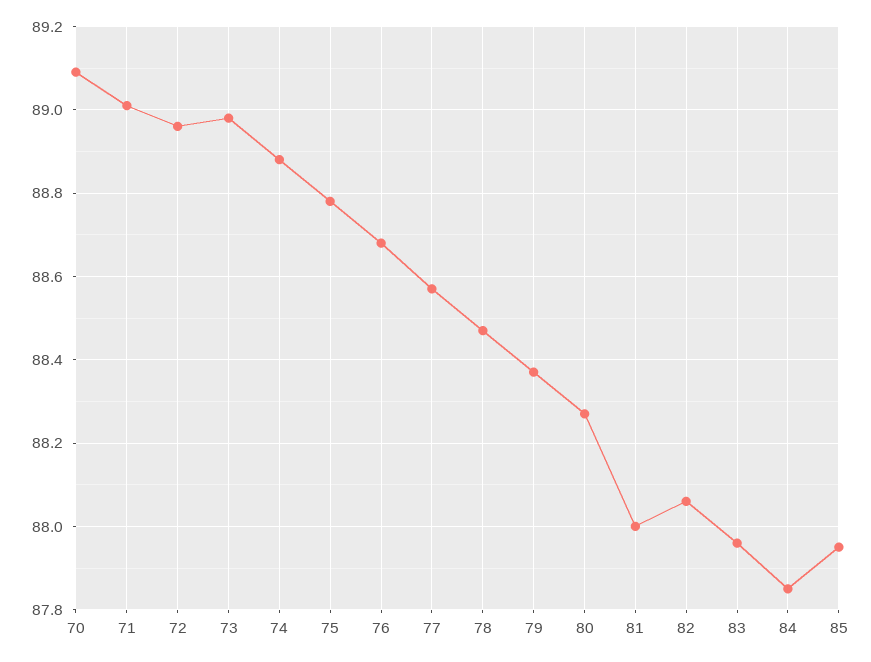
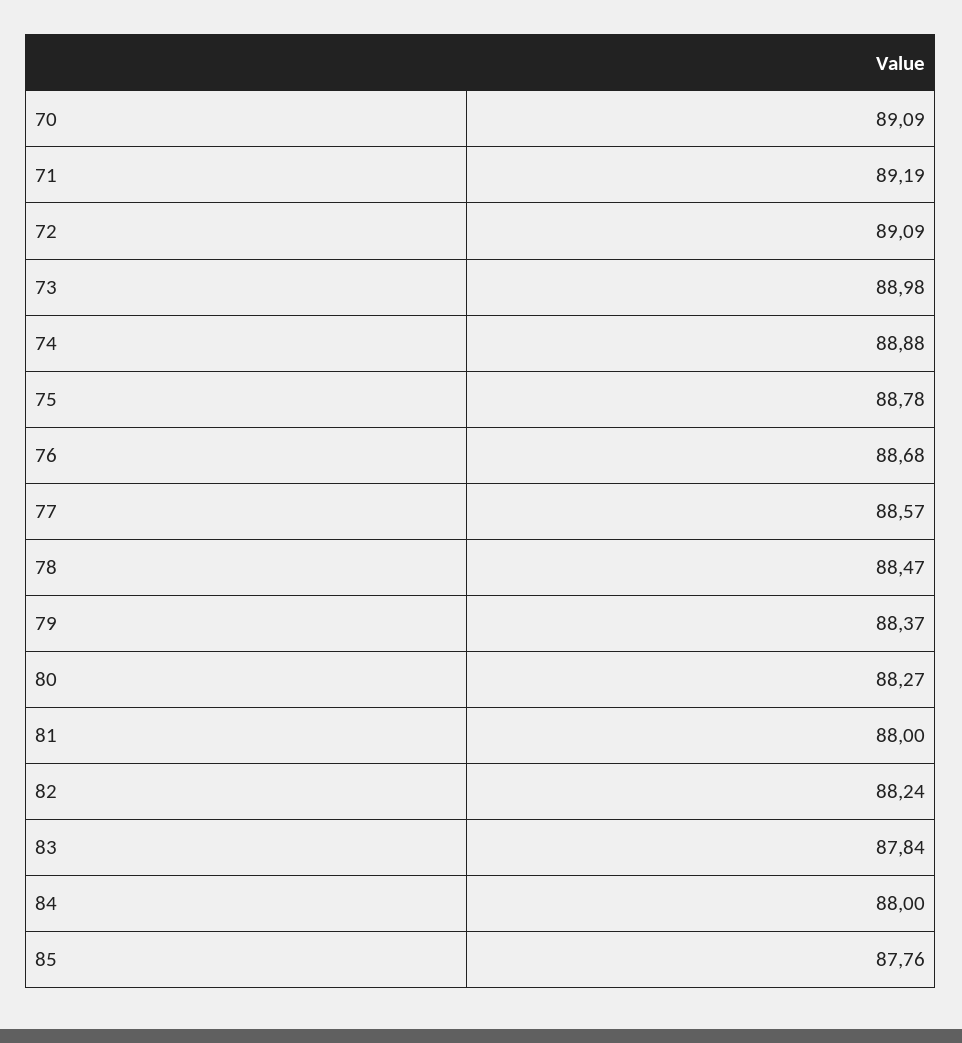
  {
    "70": 89.09,
-   "71": 89,
+   "71": 89.19,
-   "72": 88.95,
+   "72": 89.09,
    "73": 88.98,
    "74": 88.88,
    "75": 88.78,
    "76": 88.68,
    "77": 88.57,
    "78": 88.47,
    "79": 88.37,
    "80": 88.27,
    "81": 88,
-   "82": 88.05,
+   "82": 88.24,
-   "83": 87.95,
+   "83": 87.84,
-   "84": 87.85,
+   "84": 88,
-   "85": 87.95
+   "85": 87.76
  }

